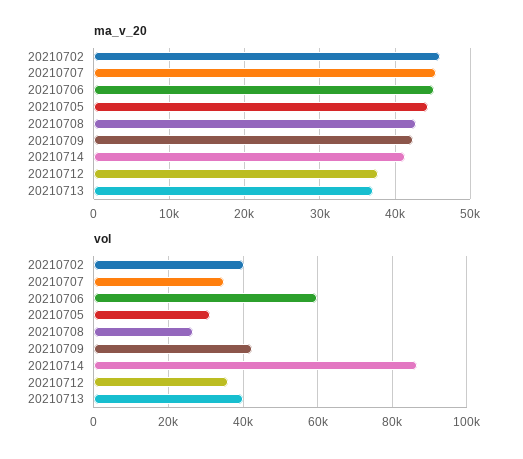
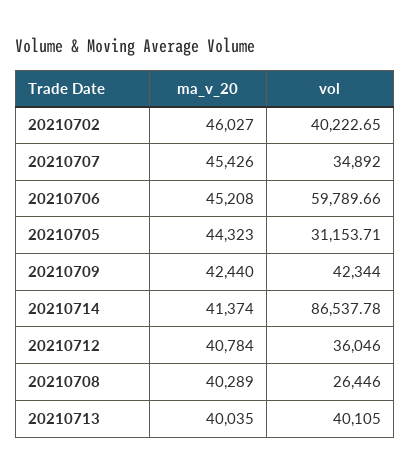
  {
    "ma_v_20": {
      "20210702": 46027,
      "20210707": 45426,
      "20210706": 45208,
      "20210705": 44323,
-     "20210708": 43000,
+     "20210708": 40289,
      "20210709": 42440,
      "20210714": 41374,
-     "20210712": 38000,
+     "20210712": 40784,
-     "20210713": 37000
+     "20210713": 40035
    },
    "vol": {
      "20210702": 40222.65,
      "20210707": 34892,
      "20210706": 59789.66,
      "20210705": 31153.71,
      "20210708": 26446,
      "20210709": 42344,
      "20210714": 86537.78,
      "20210712": 36046,
      "20210713": 40105
    }
  }

